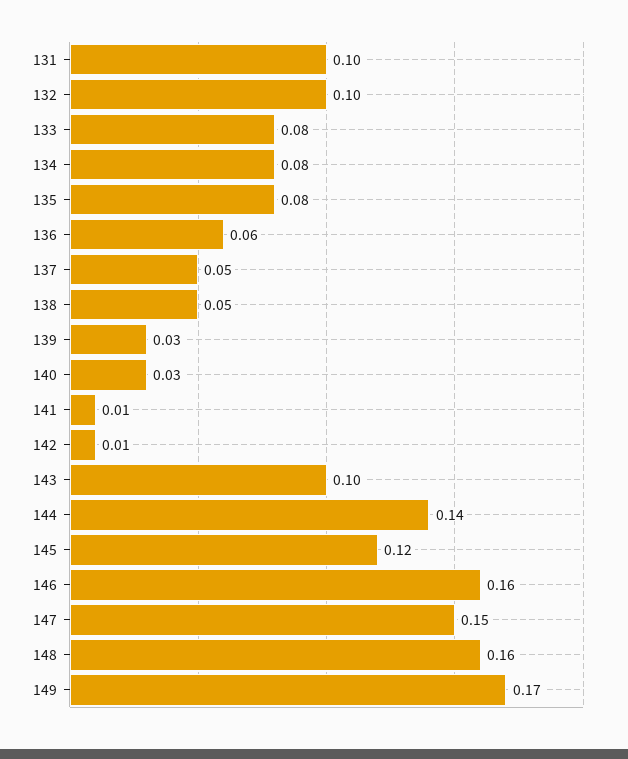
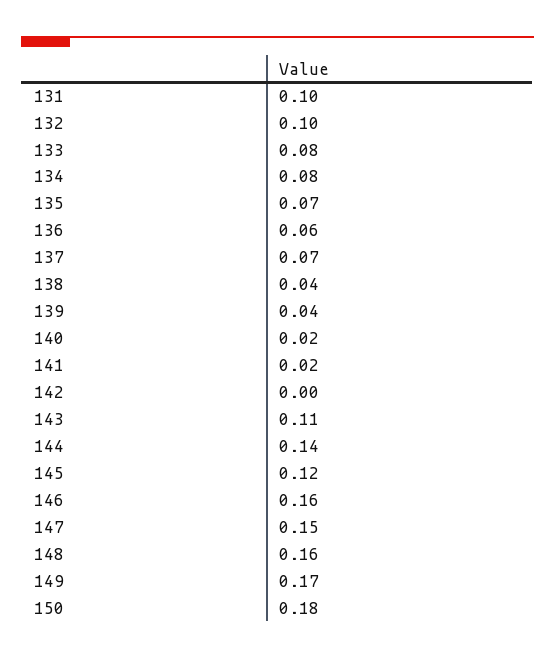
  {
    "131": 0.1,
    "132": 0.1,
    "133": 0.08,
    "134": 0.08,
-   "135": 0.08,
+   "135": 0.07,
    "136": 0.06,
-   "137": 0.05,
+   "137": 0.07,
-   "138": 0.05,
+   "138": 0.04,
-   "139": 0.03,
+   "139": 0.04,
-   "140": 0.03,
+   "140": 0.02,
-   "141": 0.01,
+   "141": 0.02,
-   "142": 0.01,
+   "142": 0,
-   "143": 0.1,
+   "143": 0.11,
    "144": 0.14,
    "145": 0.12,
    "146": 0.16,
    "147": 0.15,
    "148": 0.16,
-   "149": 0.17
+   "149": 0.17,
+   "150": 0.18
  }

